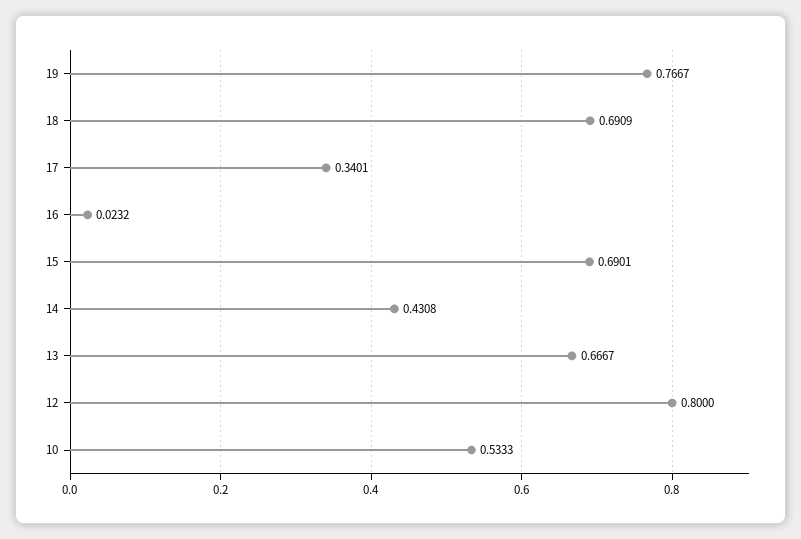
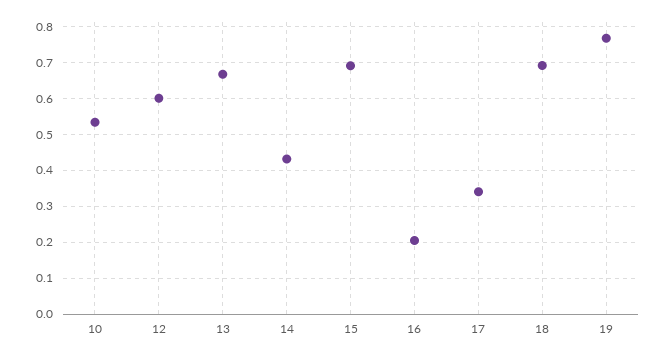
  {
    "19": 0.7667,
    "18": 0.6909,
    "17": 0.3401,
-   "16": 0.0232,
+   "16": 0.2,
    "15": 0.6901,
    "14": 0.4308,
    "13": 0.6667,
-   "12": 0.8,
+   "12": 0.6,
    "10": 0.5333
  }

